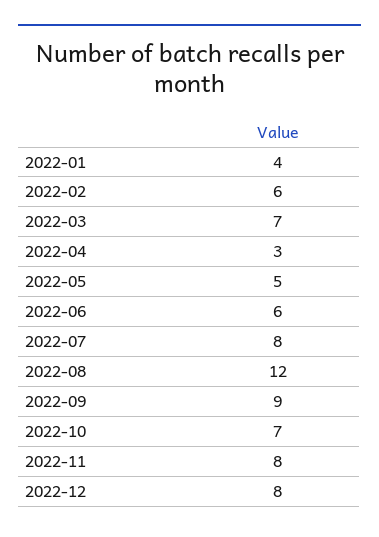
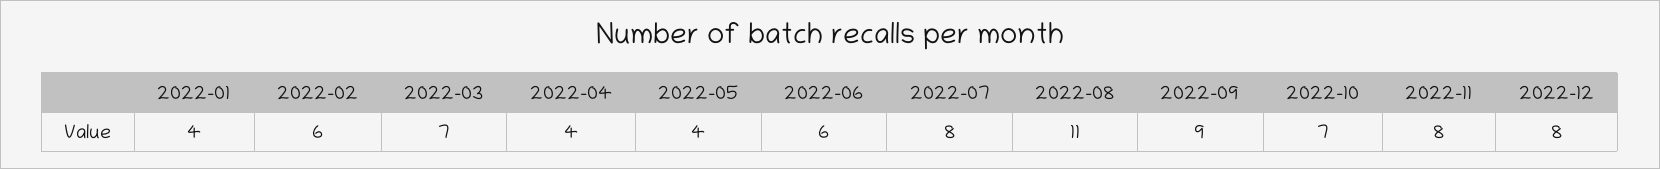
  {
    "2022-01": 4,
    "2022-02": 6,
    "2022-03": 7,
-   "2022-04": 3,
+   "2022-04": 4,
-   "2022-05": 5,
+   "2022-05": 4,
    "2022-06": 6,
    "2022-07": 8,
-   "2022-08": 12,
+   "2022-08": 11,
    "2022-09": 9,
    "2022-10": 7,
    "2022-11": 8,
    "2022-12": 8
  }

